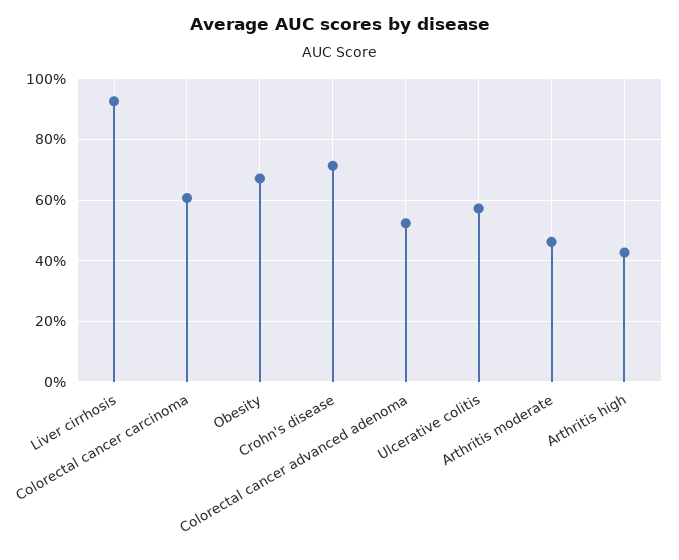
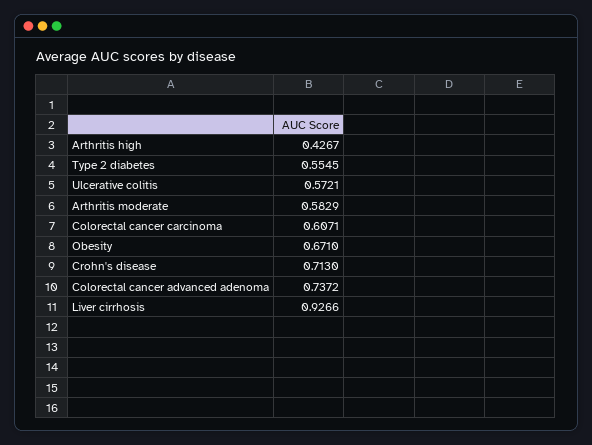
  {
    "Liver cirrhosis": 0.9266,
    "Colorectal cancer carcinoma": 0.6071,
    "Obesity": 0.671,
    "Crohn's disease": 0.713,
-   "Colorectal cancer advanced adenoma": 0.52,
+   "Colorectal cancer advanced adenoma": 0.7372,
    "Ulcerative colitis": 0.5721,
-   "Arthritis moderate": 0.46,
+   "Arthritis moderate": 0.5829,
-   "Arthritis high": 0.4267
+   "Arthritis high": 0.4267,
+   "Type 2 diabetes": 0.5545
  }

